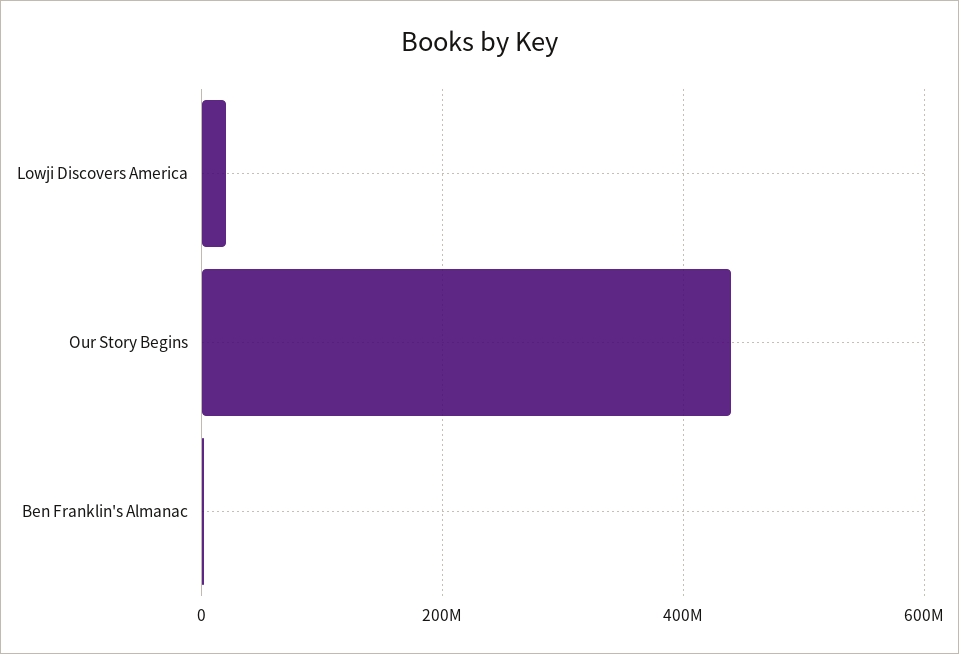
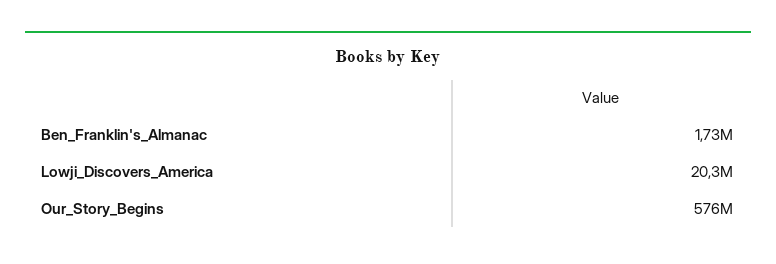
  {
    "Lowji Discovers America": 20300000,
-   "Our Story Begins": 440000000,
+   "Our Story Begins": 576000000,
    "Ben Franklin's Almanac": 1730000
  }

